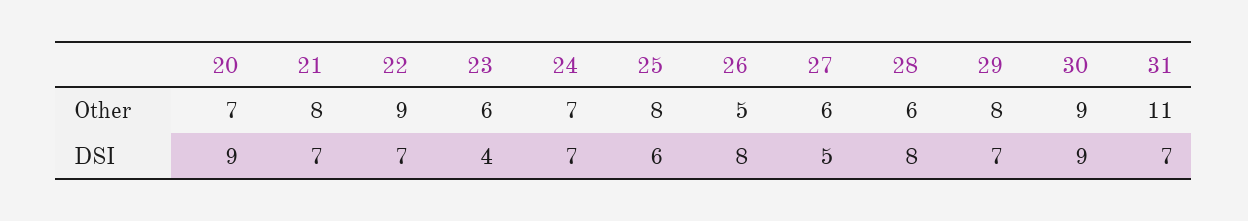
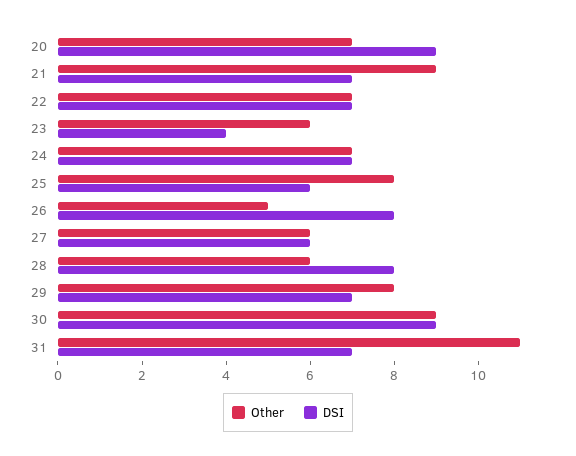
  {
    "Other": {
      "20": 7,
-     "21": 8,
+     "21": 9,
-     "22": 9,
+     "22": 7,
      "23": 6,
      "24": 7,
      "25": 8,
      "26": 5,
      "27": 6,
      "28": 6,
      "29": 8,
      "30": 9,
      "31": 11
    },
    "DSI": {
      "20": 9,
      "21": 7,
      "22": 7,
      "23": 4,
      "24": 7,
      "25": 6,
      "26": 8,
-     "27": 5,
+     "27": 6,
      "28": 8,
      "29": 7,
      "30": 9,
      "31": 7
    }
  }

